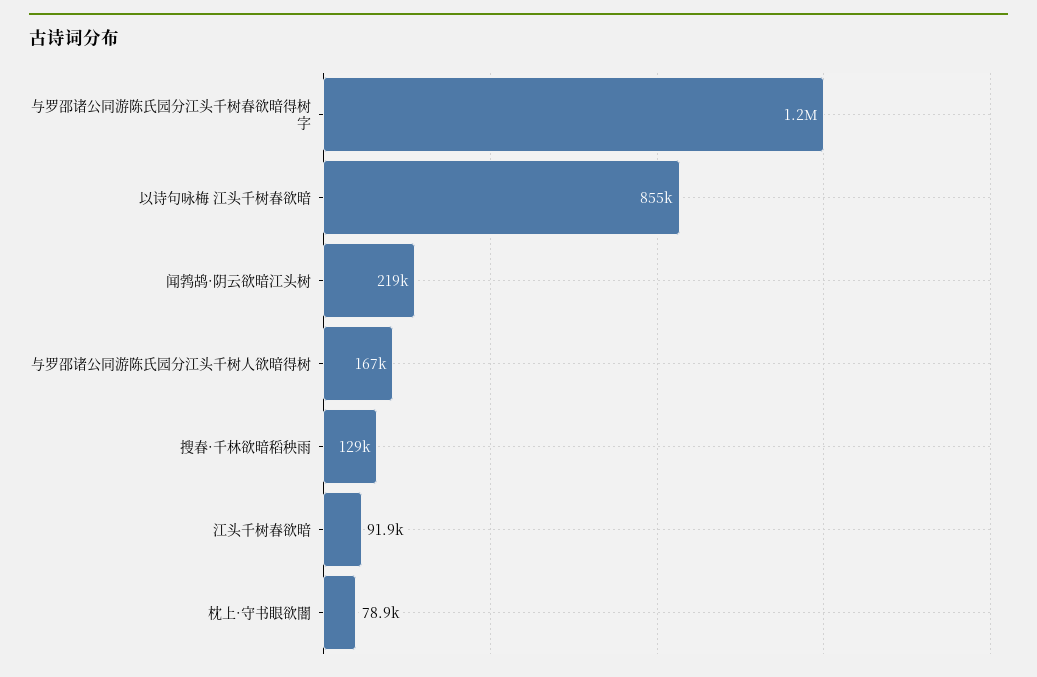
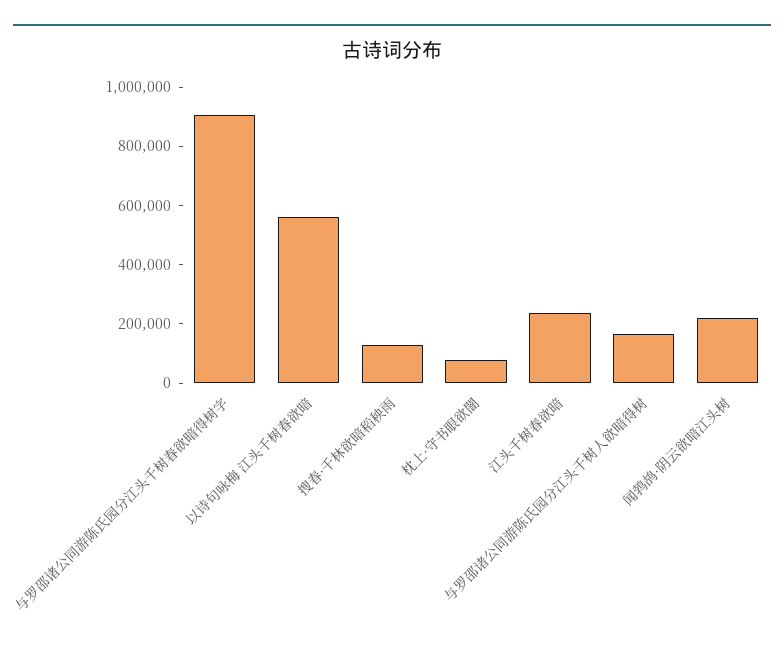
  {
-   "与罗邵诸公同游陈氏园分江头千树春欲暗得树字": 1200000,
+   "与罗邵诸公同游陈氏园分江头千树春欲暗得树字": 900000,
-   "以诗句咏梅 江头千树春欲暗": 855000,
+   "以诗句咏梅 江头千树春欲暗": 550000,
    "闻鹁鸪·阴云欲暗江头树": 219000,
    "与罗邵诸公同游陈氏园分江头千树人欲暗得树": 167000,
    "搜春·千林欲暗稻秧雨": 129000,
-   "江头千树春欲暗": 91900,
+   "江头千树春欲暗": 250000,
    "枕上·守书眼欲闇": 78900
  }

